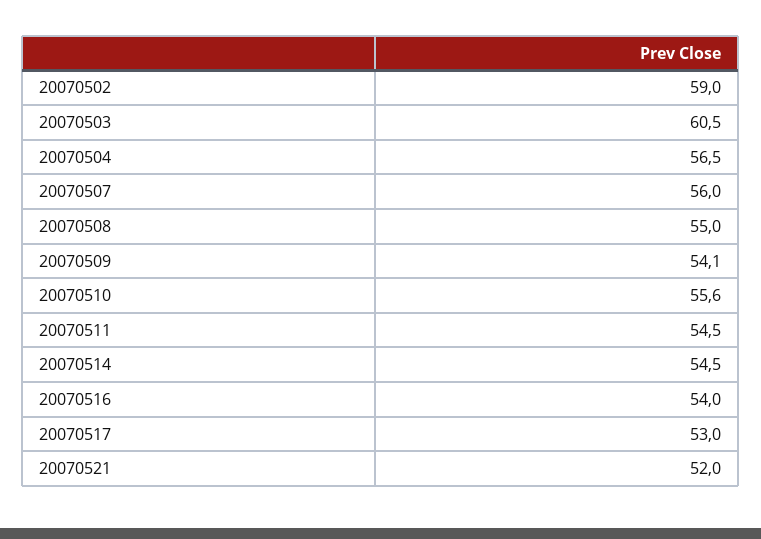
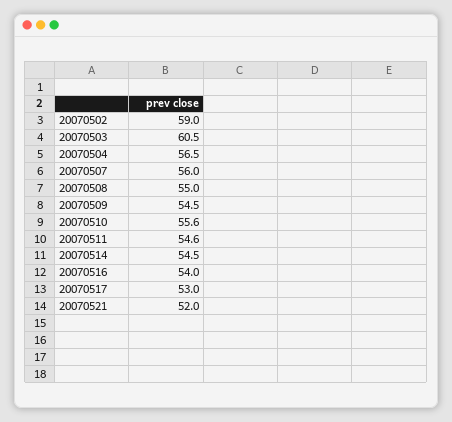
  {
    "20070502": 59,
    "20070503": 60.5,
    "20070504": 56.5,
    "20070507": 56,
    "20070508": 55,
-   "20070509": 54.1,
+   "20070509": 54.5,
    "20070510": 55.6,
-   "20070511": 54.5,
+   "20070511": 54.6,
    "20070514": 54.5,
    "20070516": 54,
    "20070517": 53,
    "20070521": 52
  }

